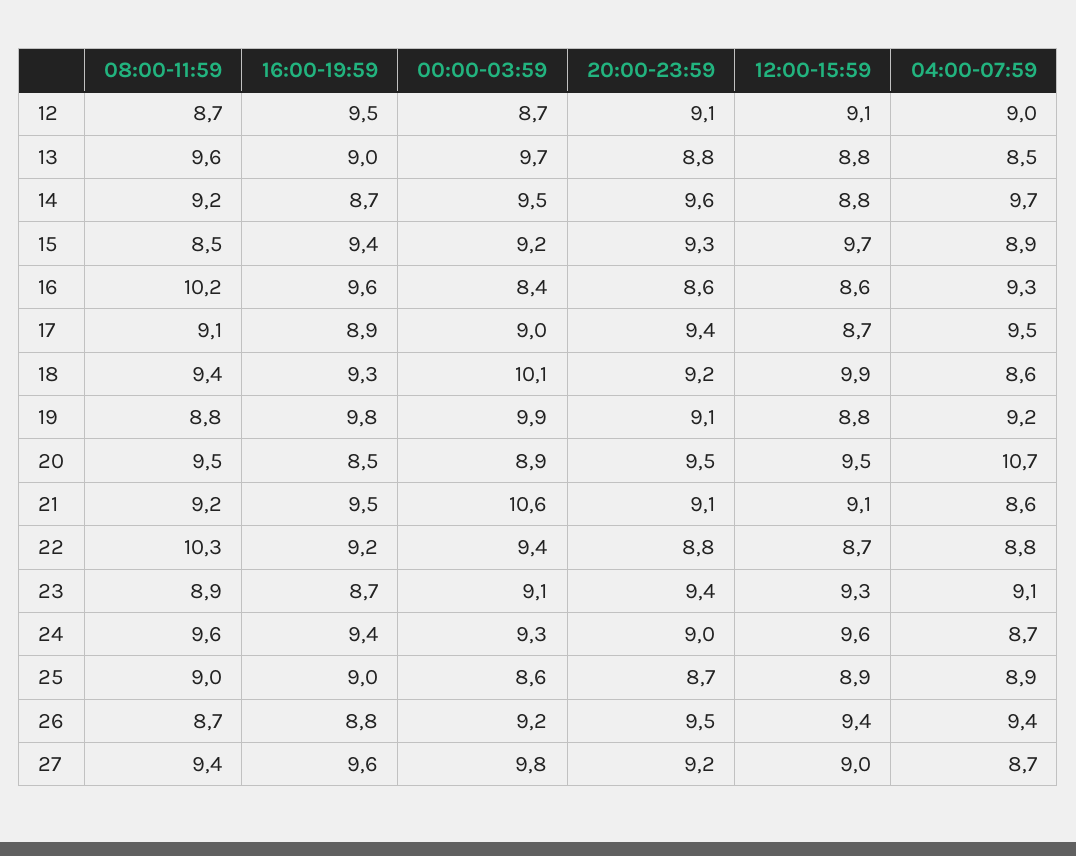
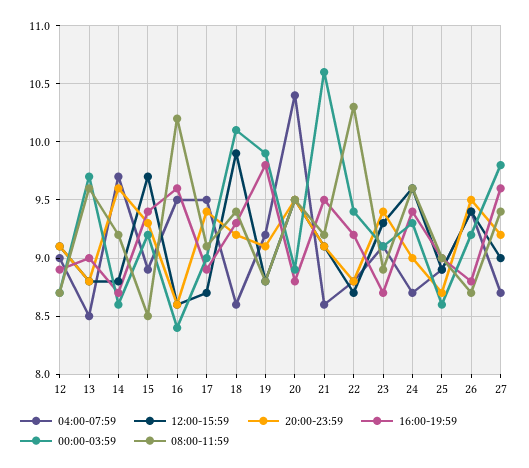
  {
    "08:00-11:59": {
      "12": 8.7,
      "13": 9.6,
      "14": 9.2,
      "15": 8.5,
      "16": 10.2,
      "17": 9.1,
      "18": 9.4,
      "19": 8.8,
      "20": 9.5,
      "21": 9.2,
      "22": 10.3,
      "23": 8.9,
      "24": 9.6,
      "25": 9,
      "26": 8.7,
      "27": 9.4
    },
    "16:00-19:59": {
-     "12": 9.5,
+     "12": 8.9,
      "13": 9,
      "14": 8.7,
      "15": 9.4,
      "16": 9.6,
      "17": 8.9,
      "18": 9.3,
      "19": 9.8,
-     "20": 8.5,
+     "20": 8.8,
      "21": 9.5,
      "22": 9.2,
      "23": 8.7,
      "24": 9.4,
      "25": 9,
      "26": 8.8,
      "27": 9.6
    },
    "00:00-03:59": {
      "12": 8.7,
      "13": 9.7,
-     "14": 9.5,
+     "14": 8.6,
      "15": 9.2,
      "16": 8.4,
      "17": 9,
      "18": 10.1,
      "19": 9.9,
      "20": 8.9,
      "21": 10.6,
      "22": 9.4,
      "23": 9.1,
      "24": 9.3,
      "25": 8.6,
      "26": 9.2,
      "27": 9.8
    },
    "20:00-23:59": {
      "12": 9.1,
      "13": 8.8,
      "14": 9.6,
      "15": 9.3,
      "16": 8.6,
      "17": 9.4,
      "18": 9.2,
      "19": 9.1,
      "20": 9.5,
      "21": 9.1,
      "22": 8.8,
      "23": 9.4,
      "24": 9,
      "25": 8.7,
      "26": 9.5,
      "27": 9.2
    },
    "12:00-15:59": {
      "12": 9.1,
      "13": 8.8,
      "14": 8.8,
      "15": 9.7,
      "16": 8.6,
      "17": 8.7,
      "18": 9.9,
      "19": 8.8,
      "20": 9.5,
      "21": 9.1,
      "22": 8.7,
      "23": 9.3,
      "24": 9.6,
      "25": 8.9,
      "26": 9.4,
      "27": 9
    },
    "04:00-07:59": {
      "12": 9,
      "13": 8.5,
      "14": 9.7,
      "15": 8.9,
-     "16": 9.3,
+     "16": 9.5,
      "17": 9.5,
      "18": 8.6,
      "19": 9.2,
-     "20": 10.7,
+     "20": 10.4,
      "21": 8.6,
      "22": 8.8,
      "23": 9.1,
      "24": 8.7,
      "25": 8.9,
      "26": 9.4,
      "27": 8.7
    }
  }

